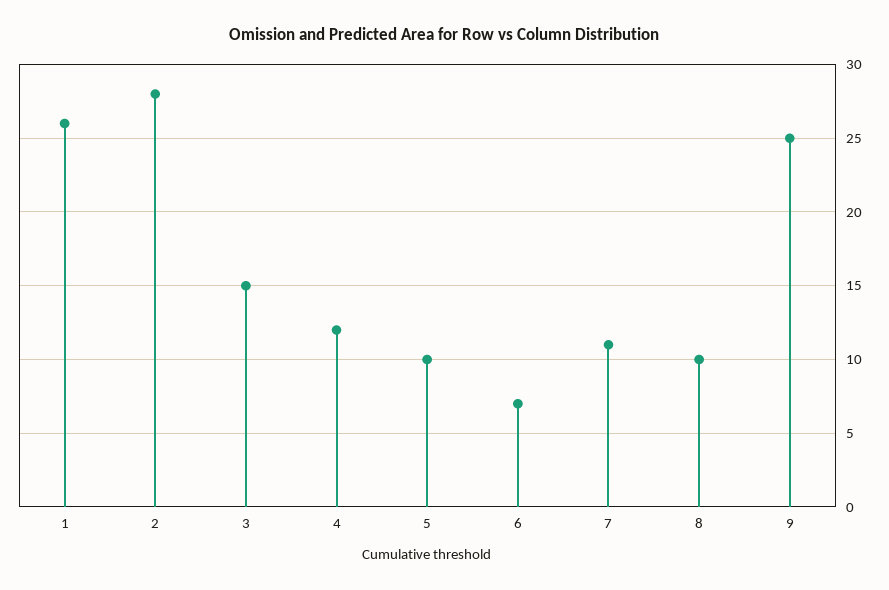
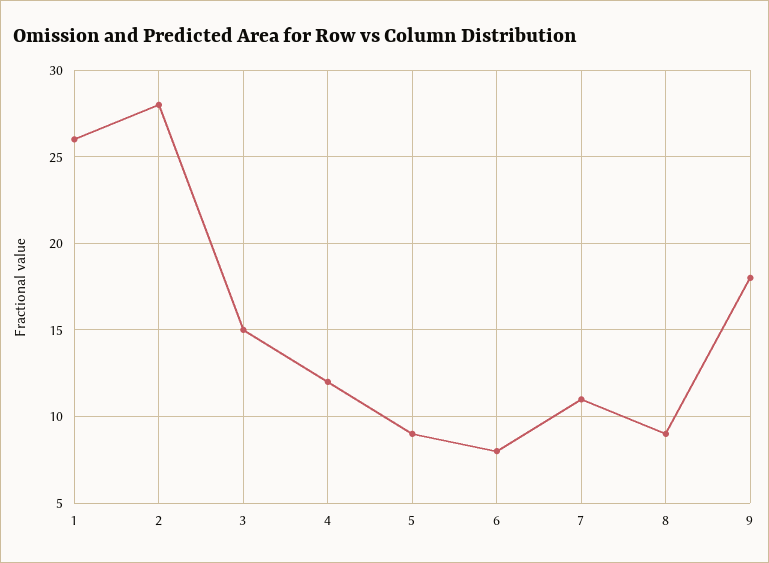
  {
    "1": 26,
    "2": 28,
    "3": 15,
    "4": 12,
-   "5": 10,
+   "5": 9,
-   "6": 7,
+   "6": 8,
    "7": 11,
-   "8": 10,
+   "8": 9,
-   "9": 25
+   "9": 18
  }

